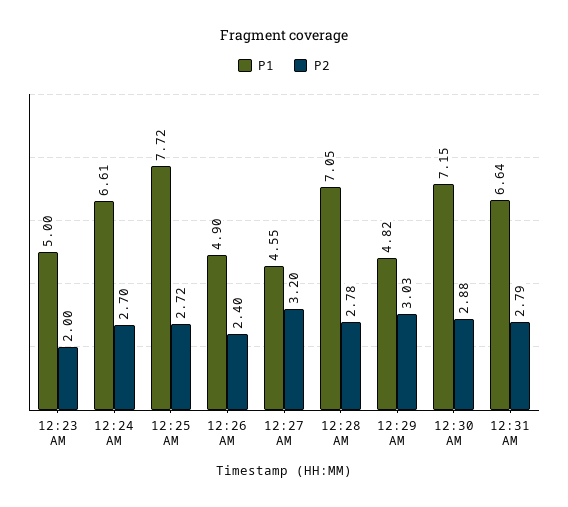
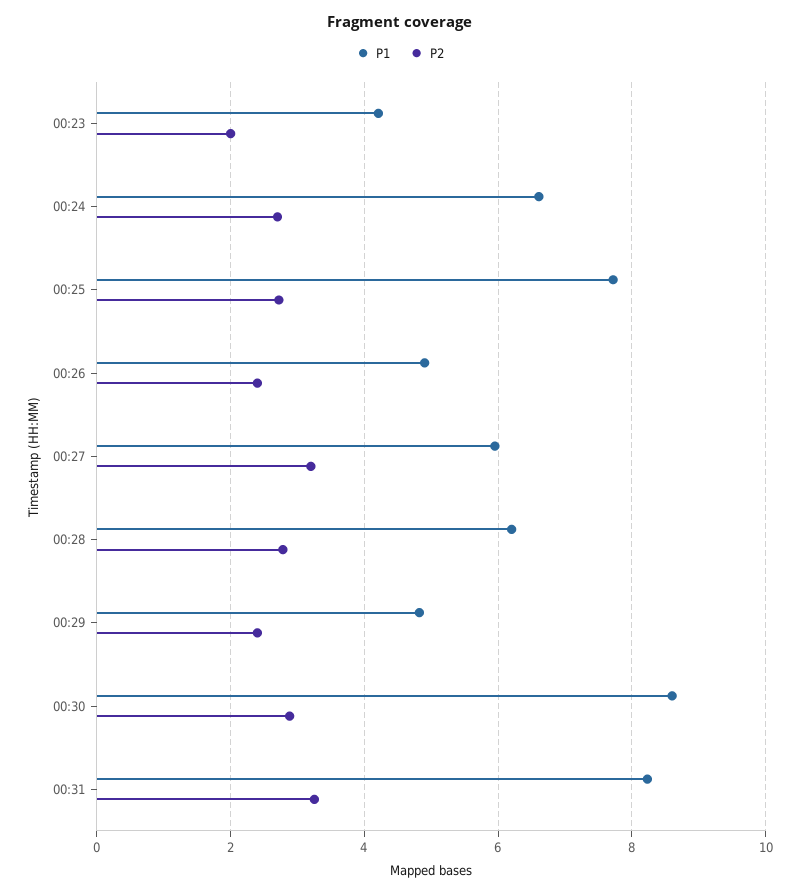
  {
    "P1": {
-     "12:23 AM": 5,
+     "12:23 AM": 4.2,
      "12:24 AM": 6.61,
      "12:25 AM": 7.72,
      "12:26 AM": 4.9,
-     "12:27 AM": 4.55,
+     "12:27 AM": 6,
-     "12:28 AM": 7.05,
+     "12:28 AM": 6.2,
      "12:29 AM": 4.82,
-     "12:30 AM": 7.15,
+     "12:30 AM": 8.6,
-     "12:31 AM": 6.64
+     "12:31 AM": 8.2
    },
    "P2": {
      "12:23 AM": 2,
      "12:24 AM": 2.7,
      "12:25 AM": 2.72,
      "12:26 AM": 2.4,
      "12:27 AM": 3.2,
      "12:28 AM": 2.78,
-     "12:29 AM": 3.03,
+     "12:29 AM": 2.4,
      "12:30 AM": 2.88,
-     "12:31 AM": 2.79
+     "12:31 AM": 3.2
    }
  }

